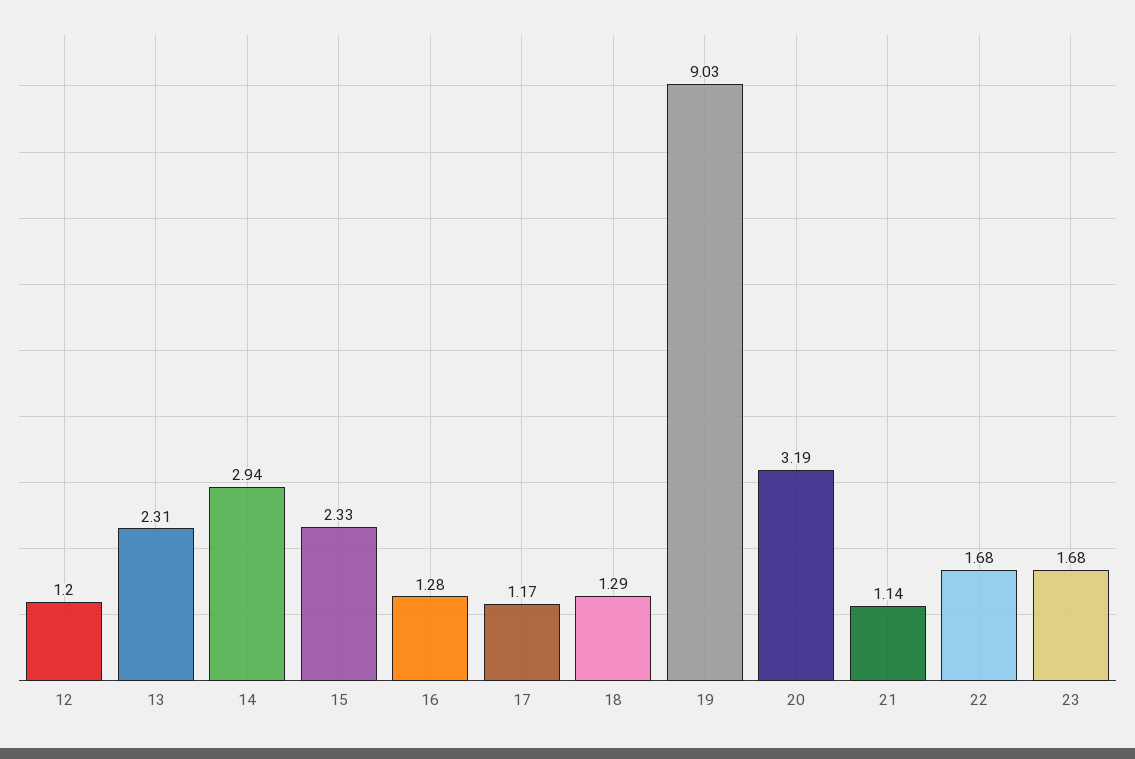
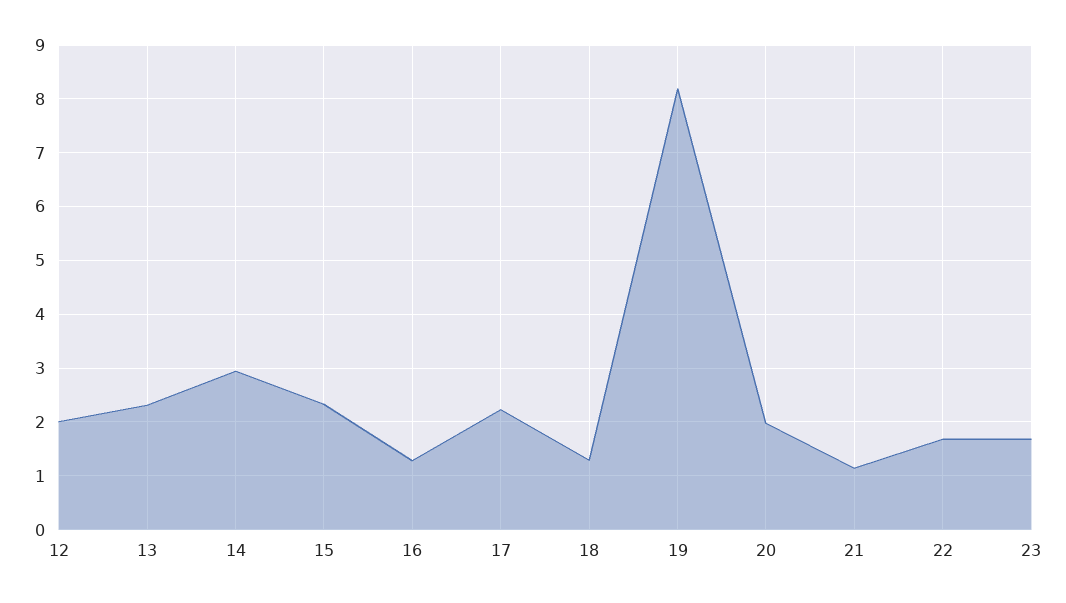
  {
-   "12": 1.2,
+   "12": 2,
    "13": 2.31,
    "14": 2.94,
    "15": 2.33,
    "16": 1.28,
-   "17": 1.17,
+   "17": 2.2,
    "18": 1.29,
-   "19": 9.03,
+   "19": 8.2,
-   "20": 3.19,
+   "20": 2,
    "21": 1.14,
    "22": 1.68,
    "23": 1.68
  }

